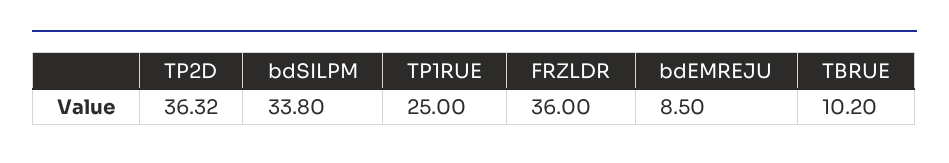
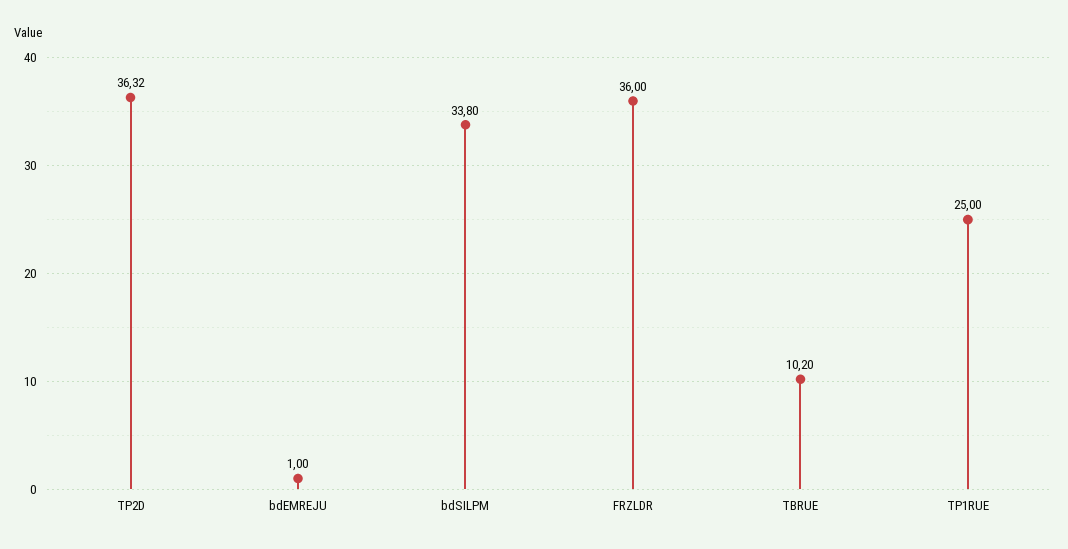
  {
    "TP2D": 36.32,
    "bdSILPM": 33.8,
    "TP1RUE": 25,
    "FRZLDR": 36,
-   "bdEMREJU": 8.5,
+   "bdEMREJU": 1,
    "TBRUE": 10.2
  }

